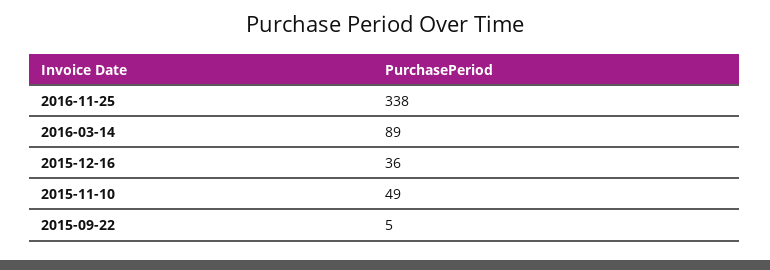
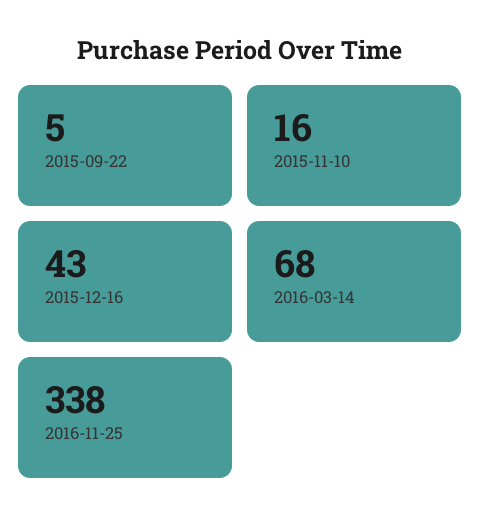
  {
    "2016-11-25": 338,
-   "2016-03-14": 89,
+   "2016-03-14": 68,
-   "2015-12-16": 36,
+   "2015-12-16": 43,
-   "2015-11-10": 49,
+   "2015-11-10": 16,
    "2015-09-22": 5
  }

